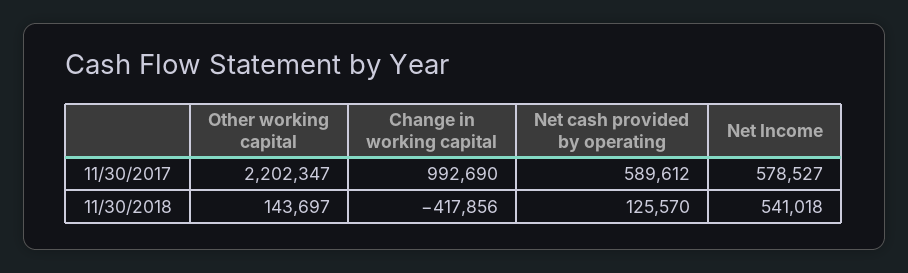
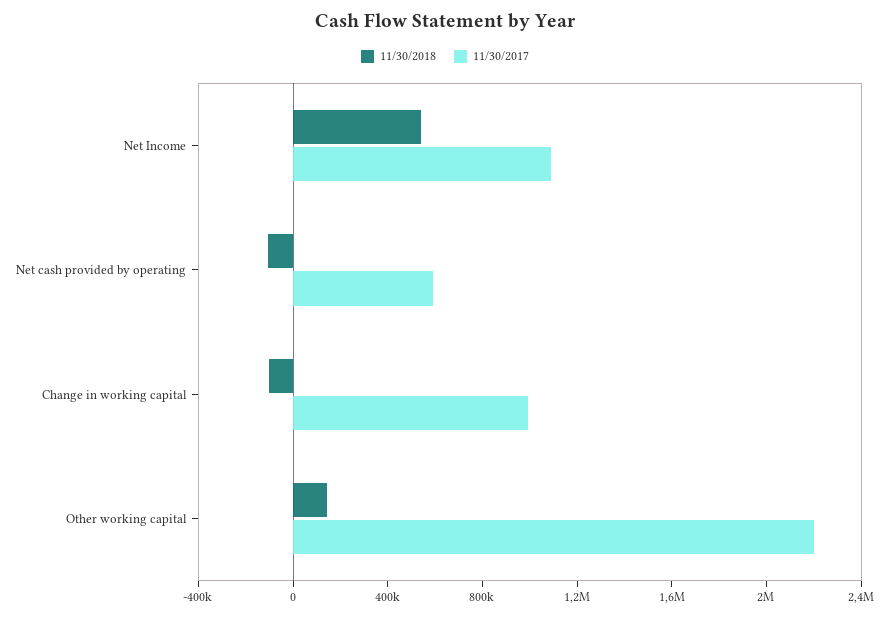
  {
    "11/30/2017": {
      "Other working capital": 2202347,
      "Change in working capital": 992690,
      "Net cash provided by operating": 589612,
-     "Net Income": 578527
+     "Net Income": 1100000
    },
    "11/30/2018": {
      "Other working capital": 143697,
-     "Change in working capital": -417856,
+     "Change in working capital": -100000,
-     "Net cash provided by operating": 125570,
+     "Net cash provided by operating": -100000,
      "Net Income": 541018
    }
  }

